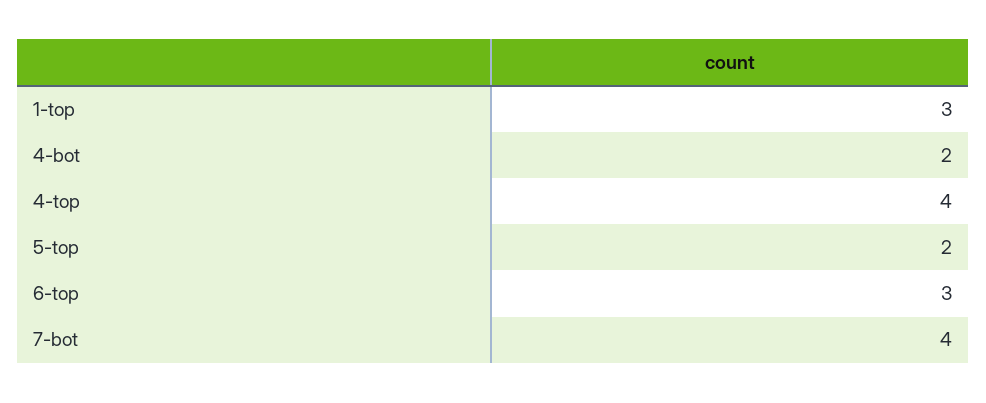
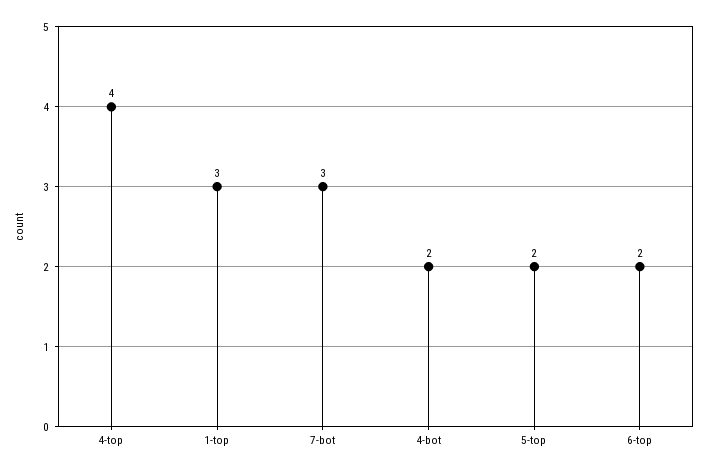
  {
    "1-top": 3,
    "4-bot": 2,
    "4-top": 4,
    "5-top": 2,
-   "6-top": 3,
+   "6-top": 2,
-   "7-bot": 4
+   "7-bot": 3
  }

